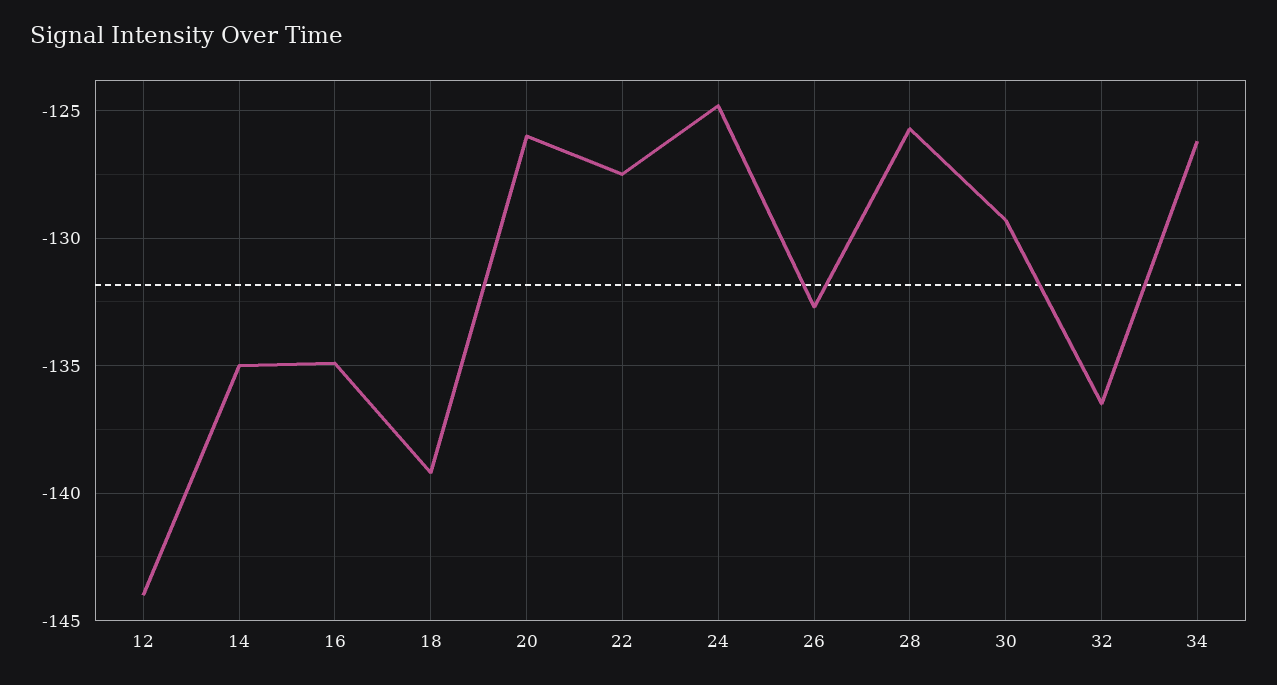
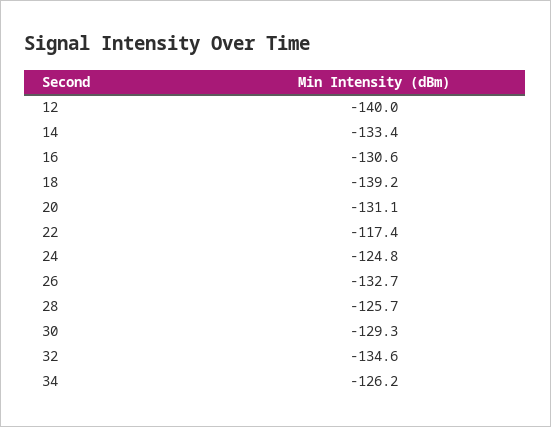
  {
-   "12": -144,
+   "12": -140,
-   "14": -135,
+   "14": -133.4,
-   "16": -135,
+   "16": -130.6,
    "18": -139.2,
-   "20": -126,
+   "20": -131.1,
-   "22": -127.5,
+   "22": -117.4,
    "24": -124.8,
    "26": -132.7,
    "28": -125.7,
    "30": -129.3,
-   "32": -136.5,
+   "32": -134.6,
    "34": -126.2
  }

